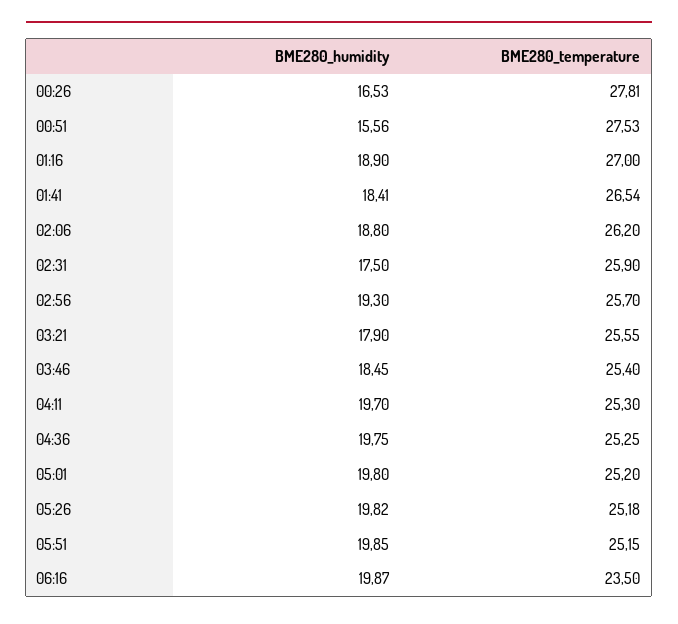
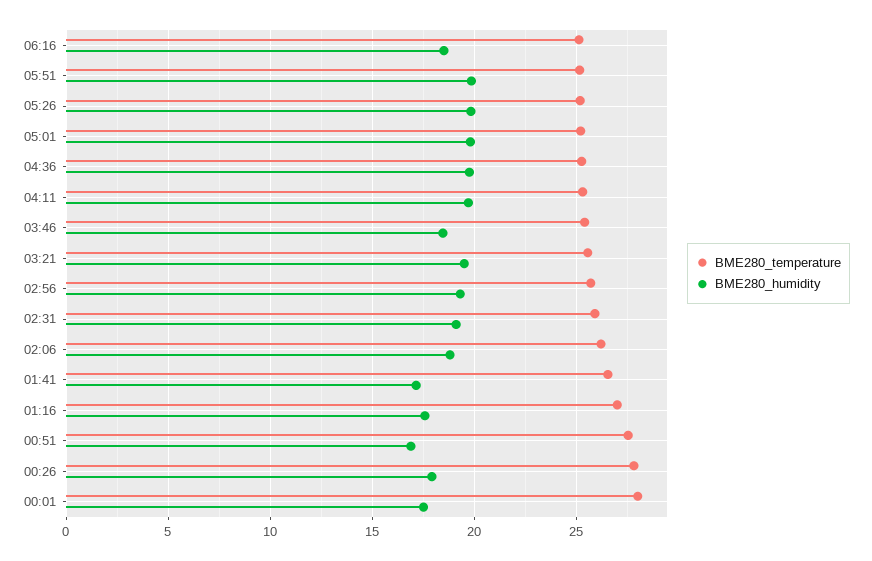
  {
    "BME280_humidity": {
-     "00:26": 16.53,
+     "00:26": 18,
-     "00:51": 15.56,
+     "00:51": 17,
-     "01:16": 18.9,
+     "01:16": 17.5,
-     "01:41": 18.41,
+     "01:41": 17,
      "02:06": 18.8,
-     "02:31": 17.5,
+     "02:31": 19,
      "02:56": 19.3,
-     "03:21": 17.9,
+     "03:21": 19.5,
      "03:46": 18.45,
      "04:11": 19.7,
      "04:36": 19.75,
      "05:01": 19.8,
      "05:26": 19.82,
      "05:51": 19.85,
-     "06:16": 19.87
+     "06:16": 18.5,
+     "00:01": 17.5
    },
    "BME280_temperature": {
      "00:26": 27.81,
      "00:51": 27.53,
      "01:16": 27,
      "01:41": 26.54,
      "02:06": 26.2,
      "02:31": 25.9,
      "02:56": 25.7,
      "03:21": 25.55,
      "03:46": 25.4,
      "04:11": 25.3,
      "04:36": 25.25,
      "05:01": 25.2,
      "05:26": 25.18,
      "05:51": 25.15,
-     "06:16": 23.5
+     "06:16": 25,
+     "00:01": 28
    }
  }

